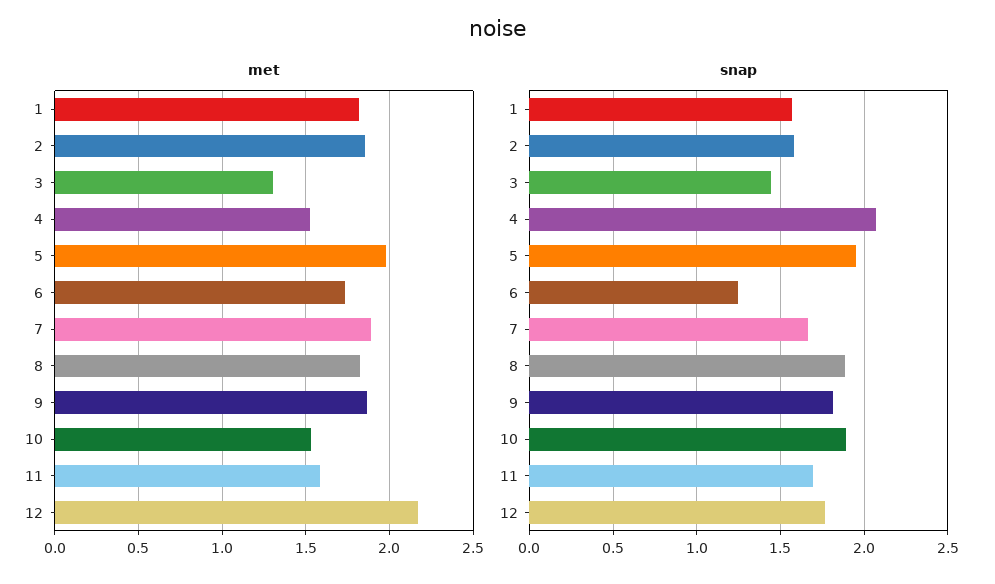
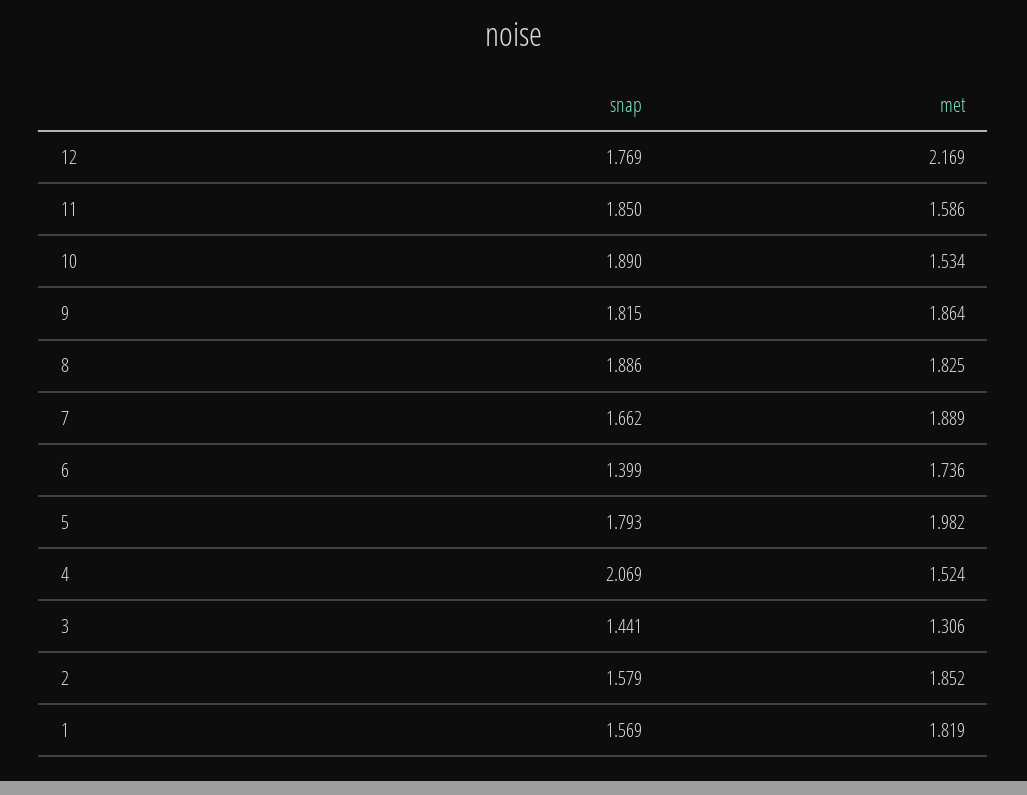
  {
    "met": {
      "1": 1.819,
      "2": 1.852,
      "3": 1.306,
      "4": 1.524,
      "5": 1.982,
      "6": 1.736,
      "7": 1.889,
      "8": 1.825,
      "9": 1.864,
      "10": 1.534,
      "11": 1.586,
      "12": 2.169
    },
    "snap": {
      "1": 1.569,
      "2": 1.579,
      "3": 1.441,
      "4": 2.069,
-     "5": 1.95,
+     "5": 1.793,
-     "6": 1.25,
+     "6": 1.399,
      "7": 1.662,
      "8": 1.886,
      "9": 1.815,
      "10": 1.89,
-     "11": 1.7,
+     "11": 1.85,
      "12": 1.769
    }
  }

